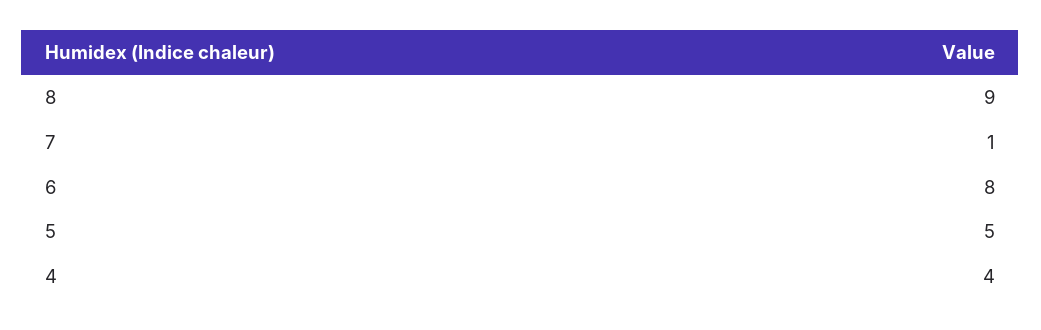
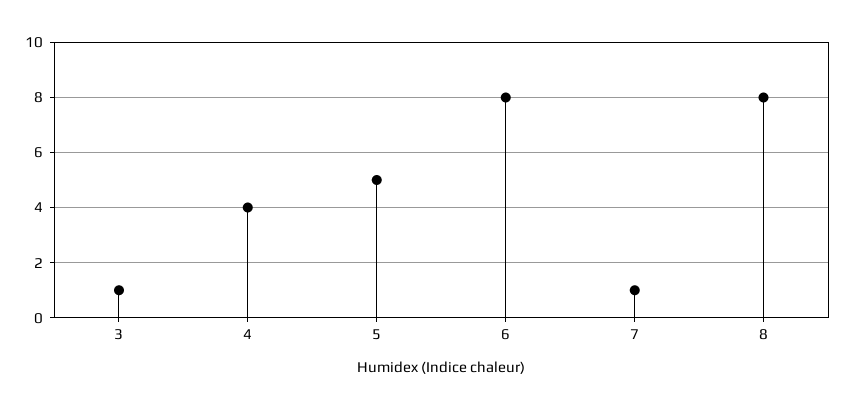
  {
-   "8": 9,
+   "8": 8,
    "7": 1,
    "6": 8,
    "5": 5,
-   "4": 4
+   "4": 4,
+   "3": 1
  }

